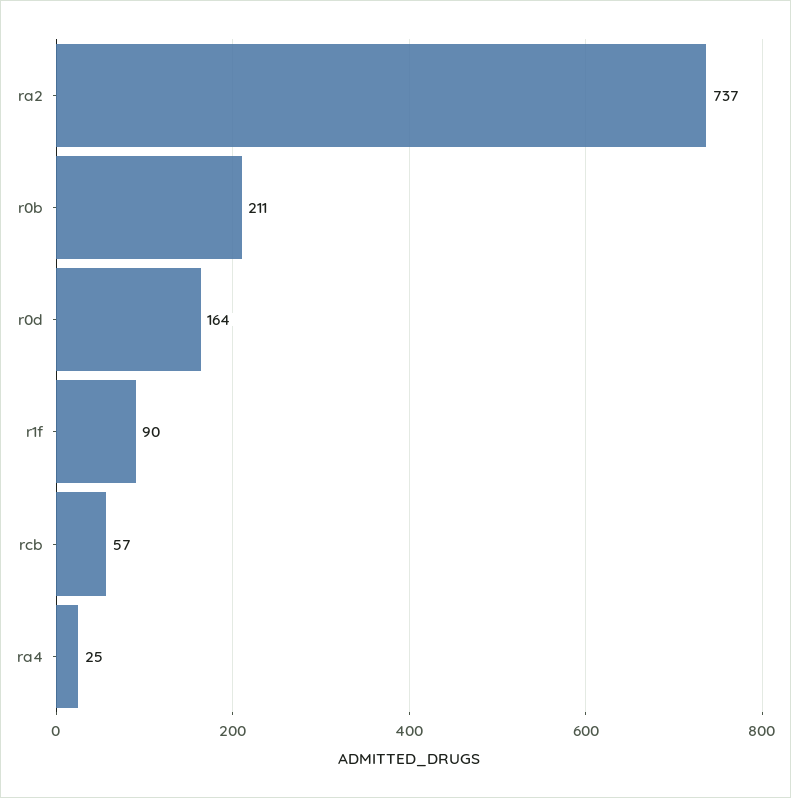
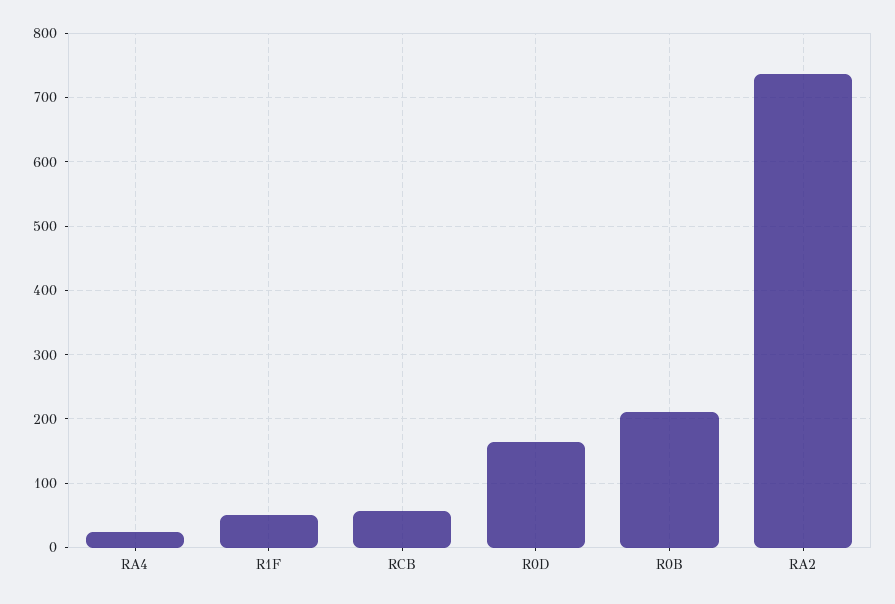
  {
    "ra2": 737,
    "r0b": 211,
    "r0d": 164,
-   "r1f": 90,
+   "r1f": 50,
    "rcb": 57,
    "ra4": 25
  }

